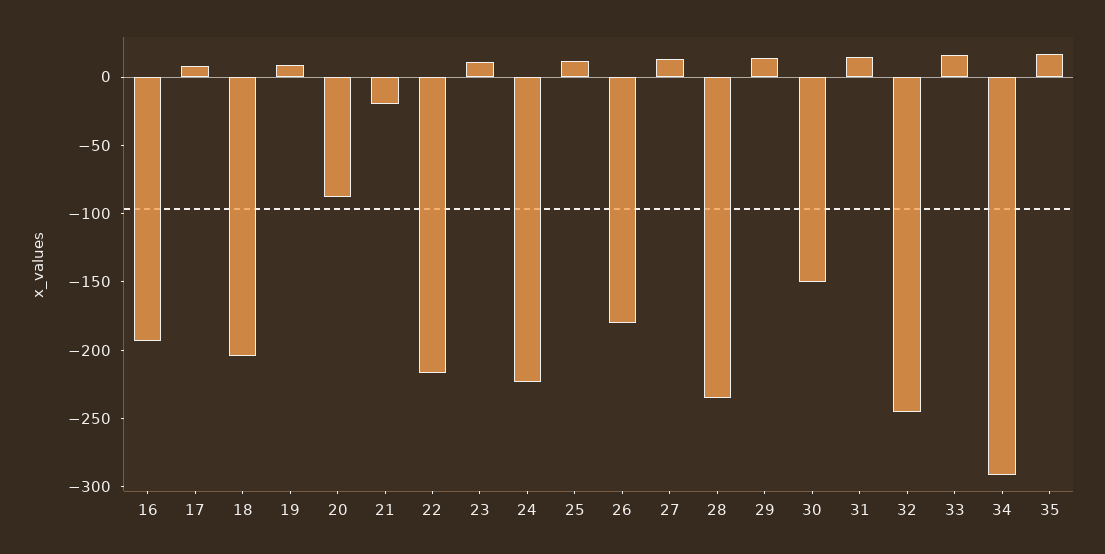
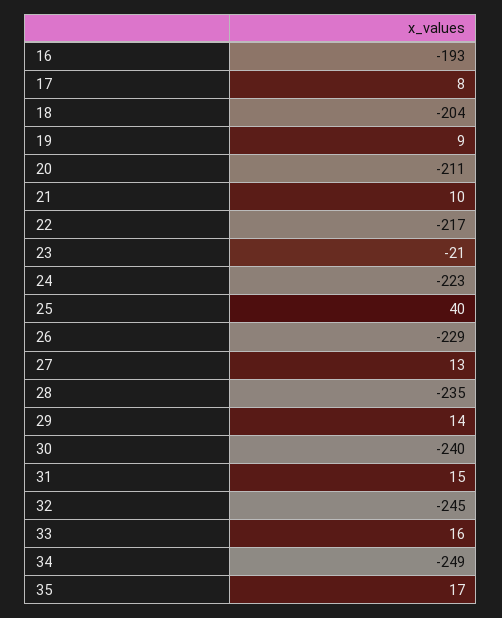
  {
    "16": -193,
    "17": 8,
    "18": -204,
    "19": 9,
-   "20": -90,
+   "20": -211,
-   "21": -20,
+   "21": 10,
    "22": -217,
-   "23": 10,
+   "23": -21,
    "24": -223,
-   "25": 10,
+   "25": 40,
-   "26": -180,
+   "26": -229,
    "27": 13,
    "28": -235,
    "29": 14,
-   "30": -150,
+   "30": -240,
    "31": 15,
    "32": -245,
    "33": 16,
-   "34": -290,
+   "34": -249,
    "35": 17
  }

